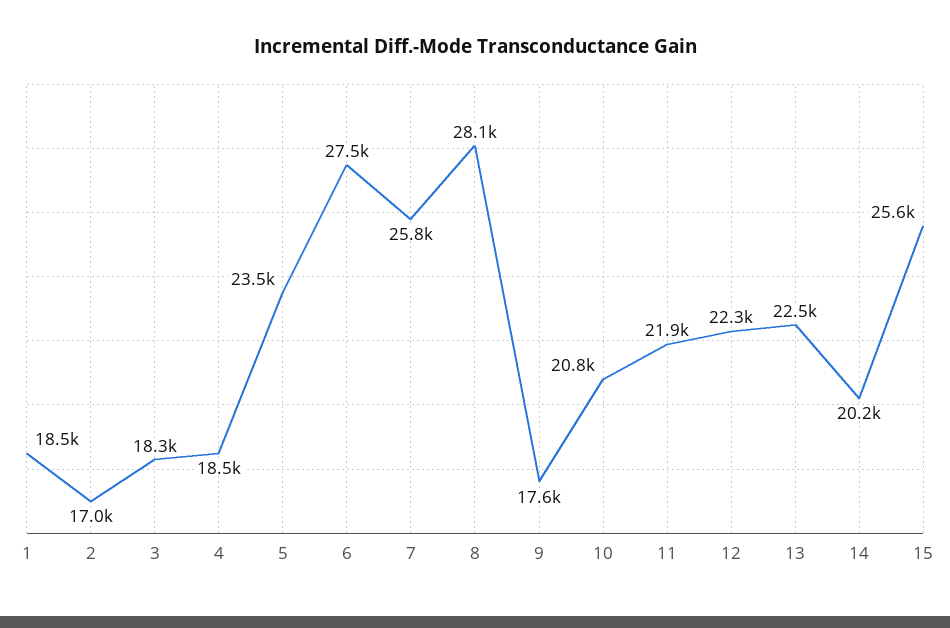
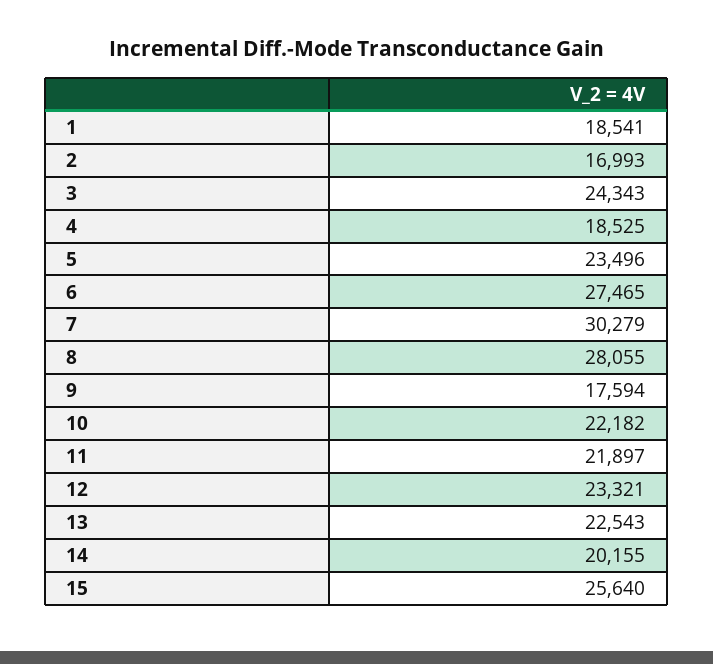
  {
    "1": 18541,
    "2": 16993,
-   "3": 18300,
+   "3": 24343,
    "4": 18525,
    "5": 23496,
    "6": 27465,
-   "7": 25800,
+   "7": 30279,
    "8": 28055,
    "9": 17594,
-   "10": 20800,
+   "10": 22182,
    "11": 21897,
-   "12": 22300,
+   "12": 23321,
    "13": 22543,
    "14": 20155,
    "15": 25640
  }

